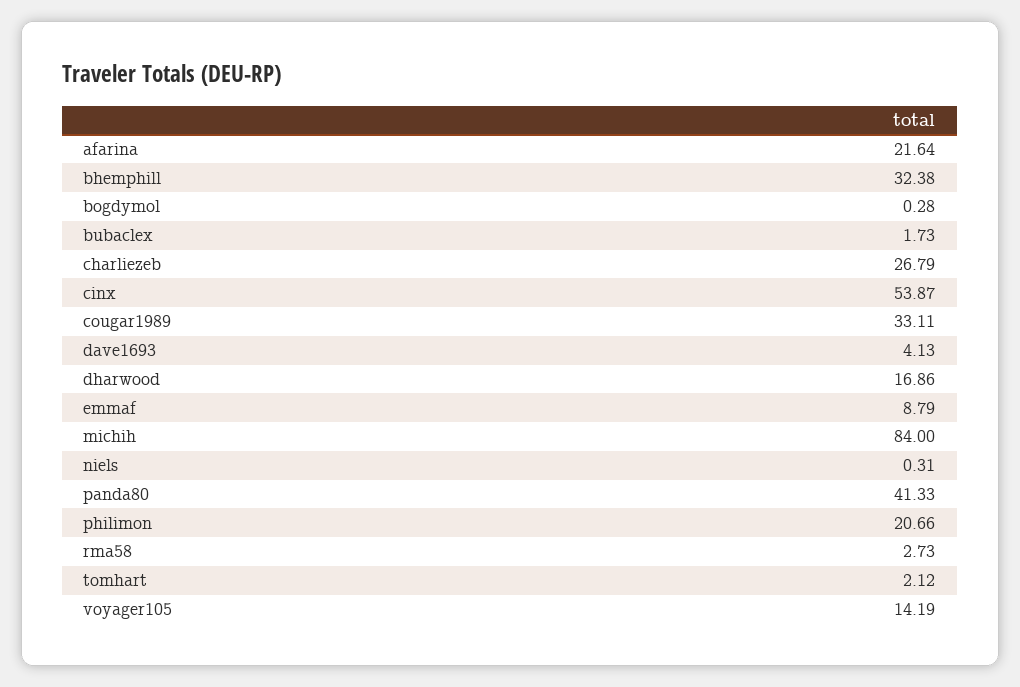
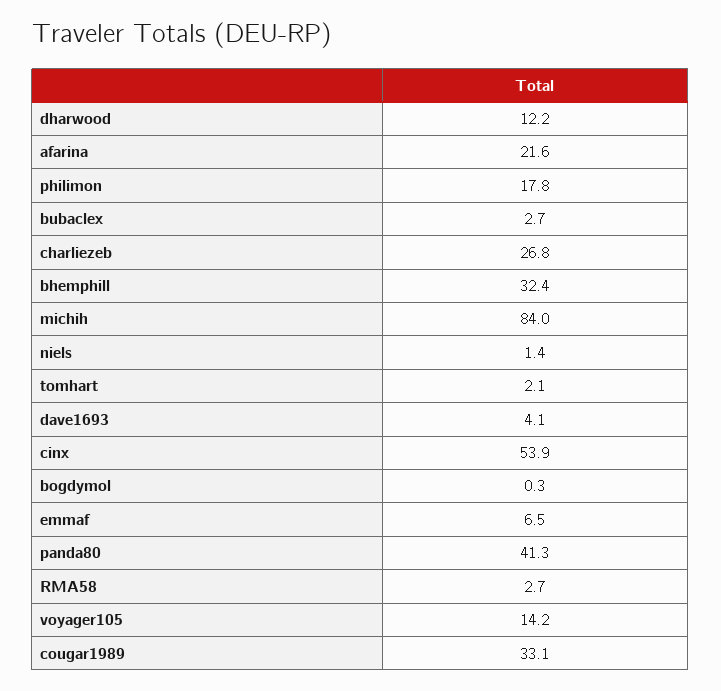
  {
    "afarina": 21.64,
    "bhemphill": 32.38,
    "bogdymol": 0.28,
-   "bubaclex": 1.73,
+   "bubaclex": 2.7,
    "charliezeb": 26.79,
    "cinx": 53.87,
    "cougar1989": 33.11,
    "dave1693": 4.13,
-   "dharwood": 16.86,
+   "dharwood": 12.2,
-   "emmaf": 8.79,
+   "emmaf": 6.5,
    "michih": 84,
-   "niels": 0.31,
+   "niels": 1.4,
    "panda80": 41.33,
-   "philimon": 20.66,
+   "philimon": 17.8,
    "rma58": 2.73,
    "tomhart": 2.12,
    "voyager105": 14.19
  }

